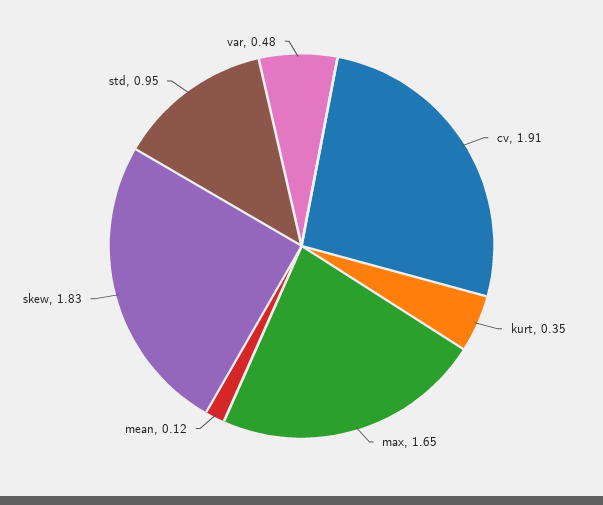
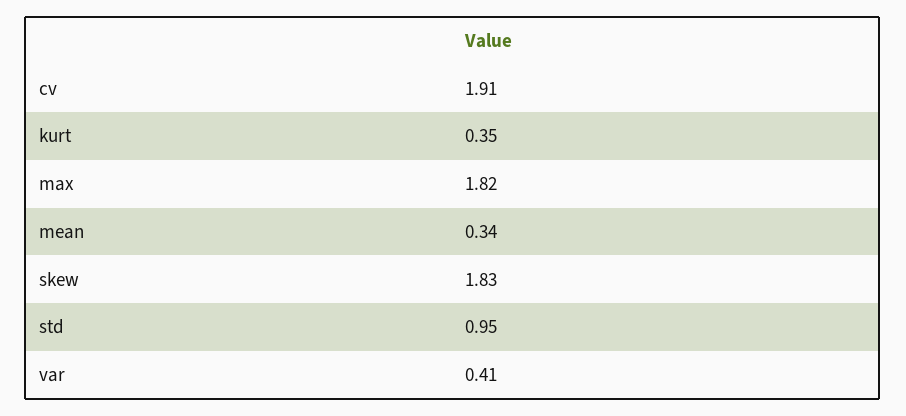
  {
    "cv": 1.91,
    "kurt": 0.35,
-   "max": 1.65,
+   "max": 1.82,
-   "mean": 0.12,
+   "mean": 0.34,
    "skew": 1.83,
    "std": 0.95,
-   "var": 0.48
+   "var": 0.41
  }

